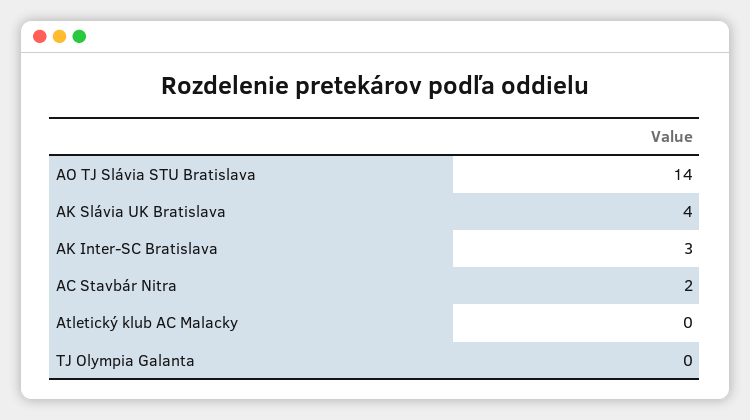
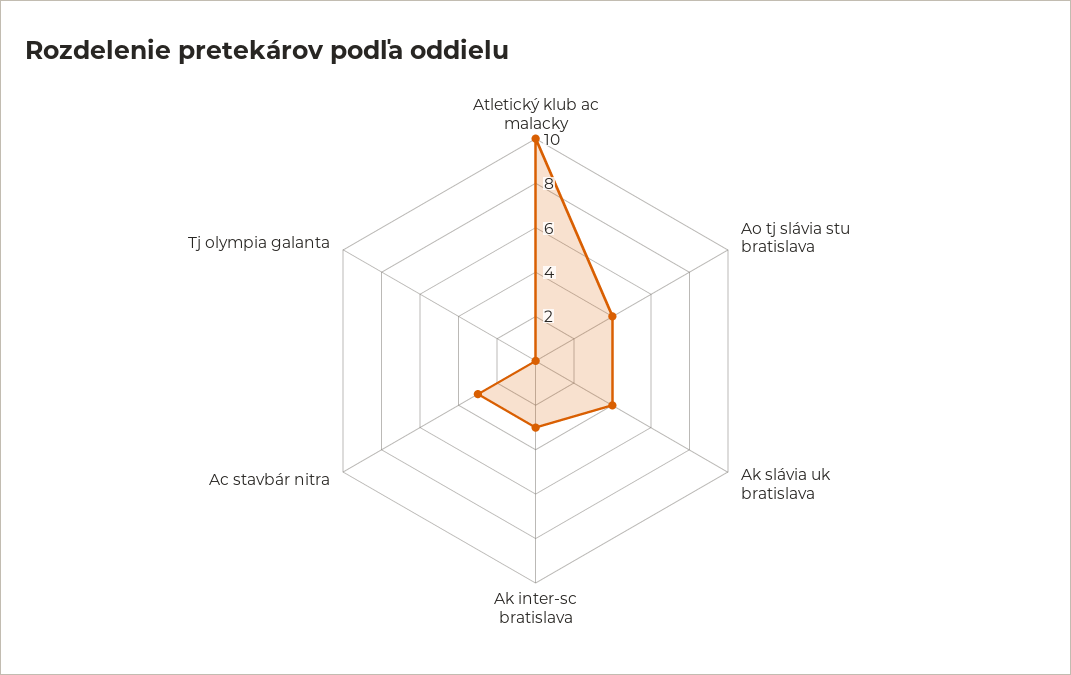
  {
-   "AO TJ Slávia STU Bratislava": 14,
+   "AO TJ Slávia STU Bratislava": 4,
    "AK Slávia UK Bratislava": 4,
    "AK Inter-SC Bratislava": 3,
-   "AC Stavbár Nitra": 2,
+   "AC Stavbár Nitra": 3,
-   "Atletický klub AC Malacky": 0,
+   "Atletický klub AC Malacky": 10,
    "TJ Olympia Galanta": 0
  }

